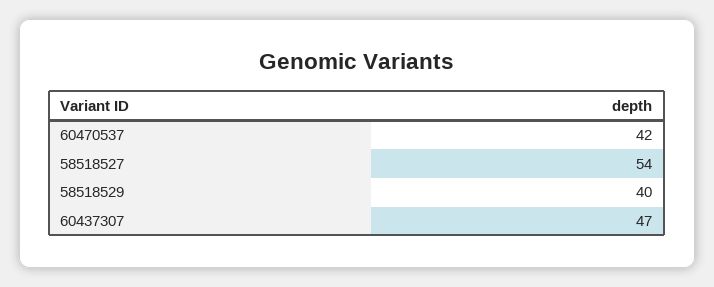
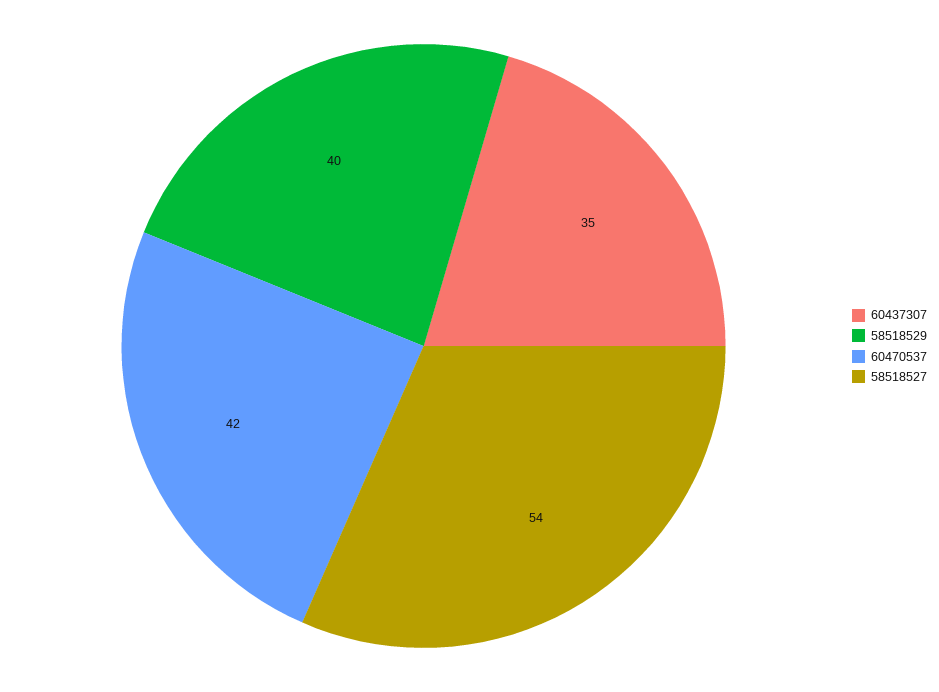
  {
    "60470537": 42,
    "58518527": 54,
    "58518529": 40,
-   "60437307": 47
+   "60437307": 35
  }

